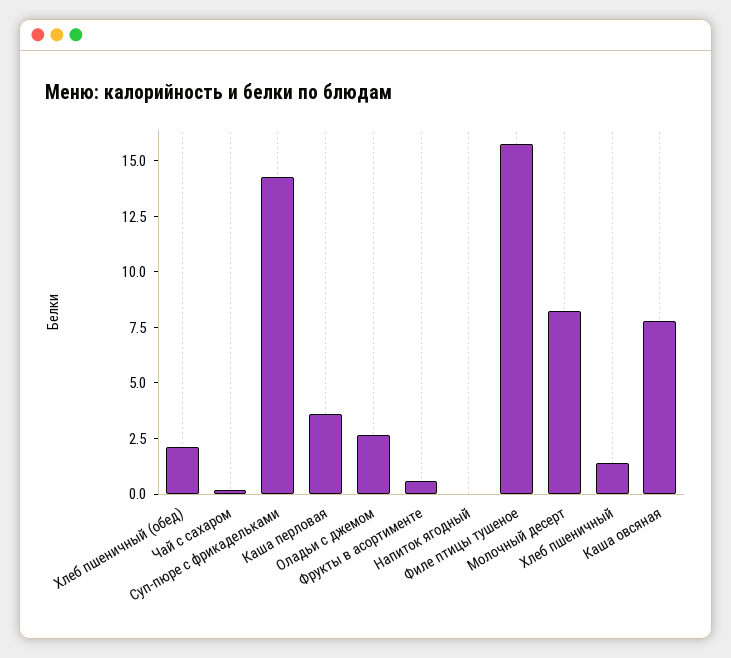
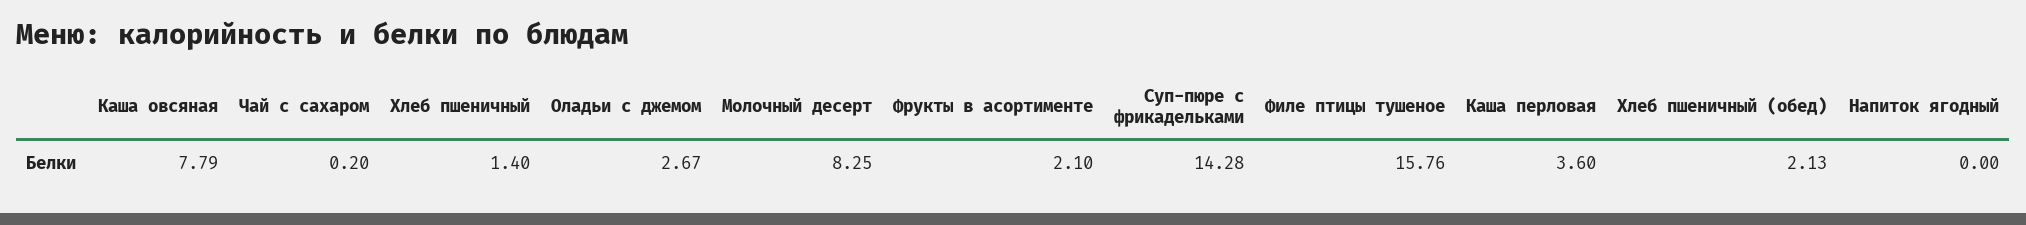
  {
    "Хлеб пшеничный (обед)": 2.13,
    "Чай с сахаром": 0.2,
    "Суп-пюре с фрикадельками": 14.28,
    "Каша перловая": 3.6,
    "Оладьи с джемом": 2.67,
-   "Фрукты в асортименте": 0.5,
+   "Фрукты в асортименте": 2.1,
    "Напиток ягодный": 0,
    "Филе птицы тушеное": 15.76,
    "Молочный десерт": 8.25,
    "Хлеб пшеничный": 1.4,
    "Каша овсяная": 7.79
  }

